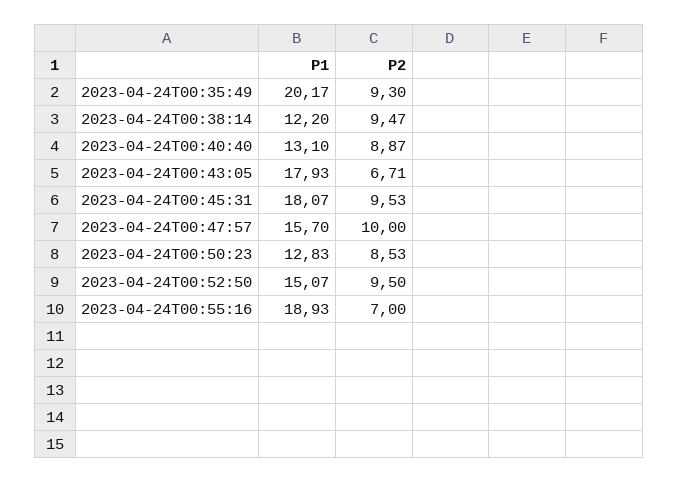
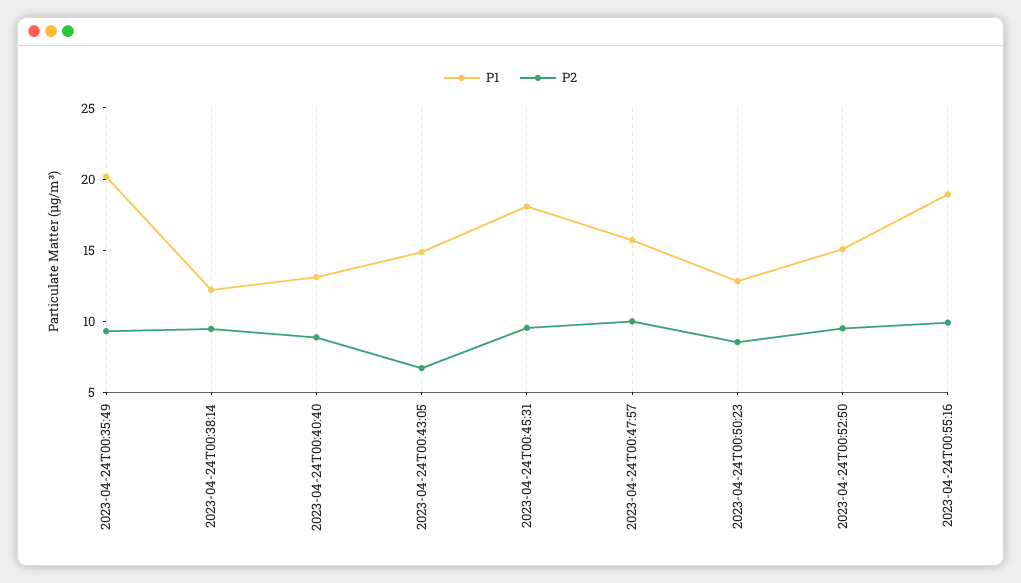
  {
    "P1": {
      "2023-04-24T00:35:49": 20.17,
      "2023-04-24T00:38:14": 12.2,
      "2023-04-24T00:40:40": 13.1,
-     "2023-04-24T00:43:05": 17.93,
+     "2023-04-24T00:43:05": 15,
      "2023-04-24T00:45:31": 18.07,
      "2023-04-24T00:47:57": 15.7,
      "2023-04-24T00:50:23": 12.83,
      "2023-04-24T00:52:50": 15.07,
      "2023-04-24T00:55:16": 18.93
    },
    "P2": {
      "2023-04-24T00:35:49": 9.3,
      "2023-04-24T00:38:14": 9.47,
      "2023-04-24T00:40:40": 8.87,
      "2023-04-24T00:43:05": 6.71,
      "2023-04-24T00:45:31": 9.53,
      "2023-04-24T00:47:57": 10,
      "2023-04-24T00:50:23": 8.53,
      "2023-04-24T00:52:50": 9.5,
-     "2023-04-24T00:55:16": 7
+     "2023-04-24T00:55:16": 10
    }
  }

